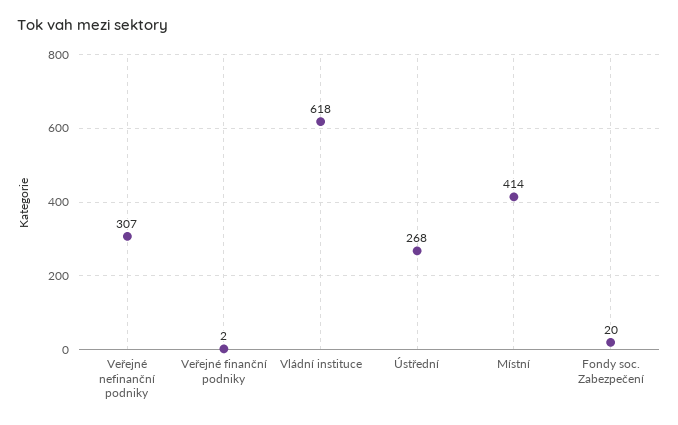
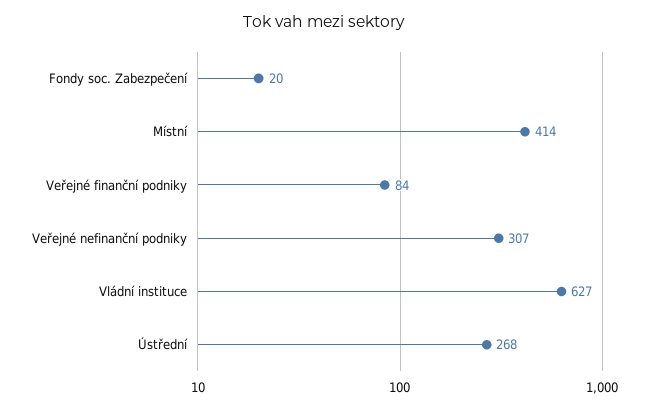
  {
    "Veřejné nefinanční podniky": 307,
-   "Veřejné finanční podniky": 2,
+   "Veřejné finanční podniky": 84,
-   "Vládní instituce": 618,
+   "Vládní instituce": 627,
    "Ústřední": 268,
    "Místní": 414,
    "Fondy soc. Zabezpečení": 20
  }

